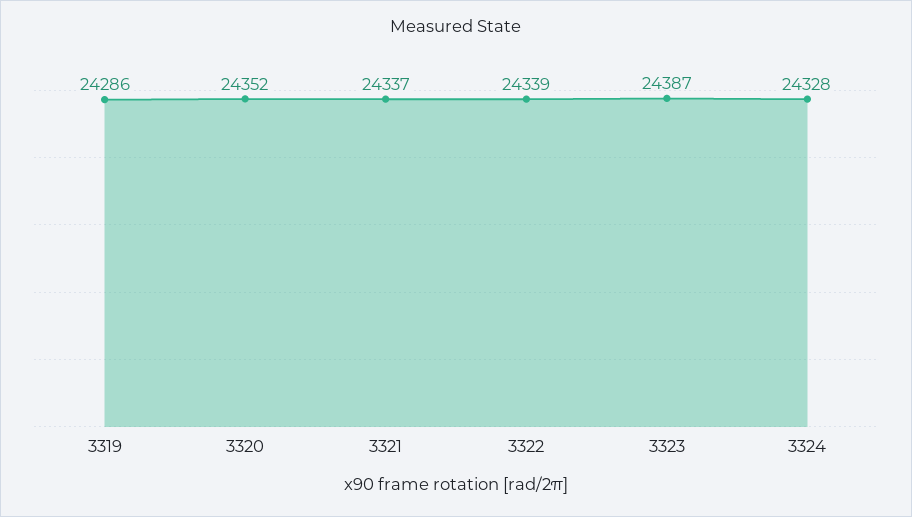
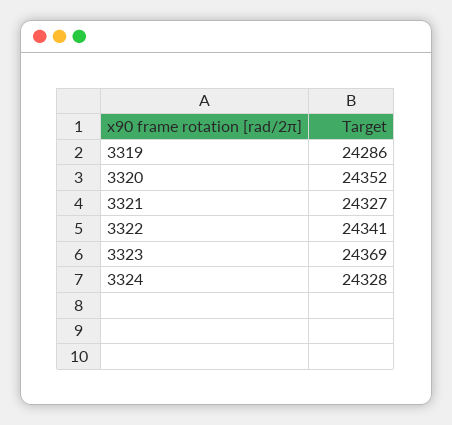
  {
    "3319": 24286,
    "3320": 24352,
-   "3321": 24337,
+   "3321": 24327,
-   "3322": 24339,
+   "3322": 24341,
-   "3323": 24387,
+   "3323": 24369,
    "3324": 24328
  }

